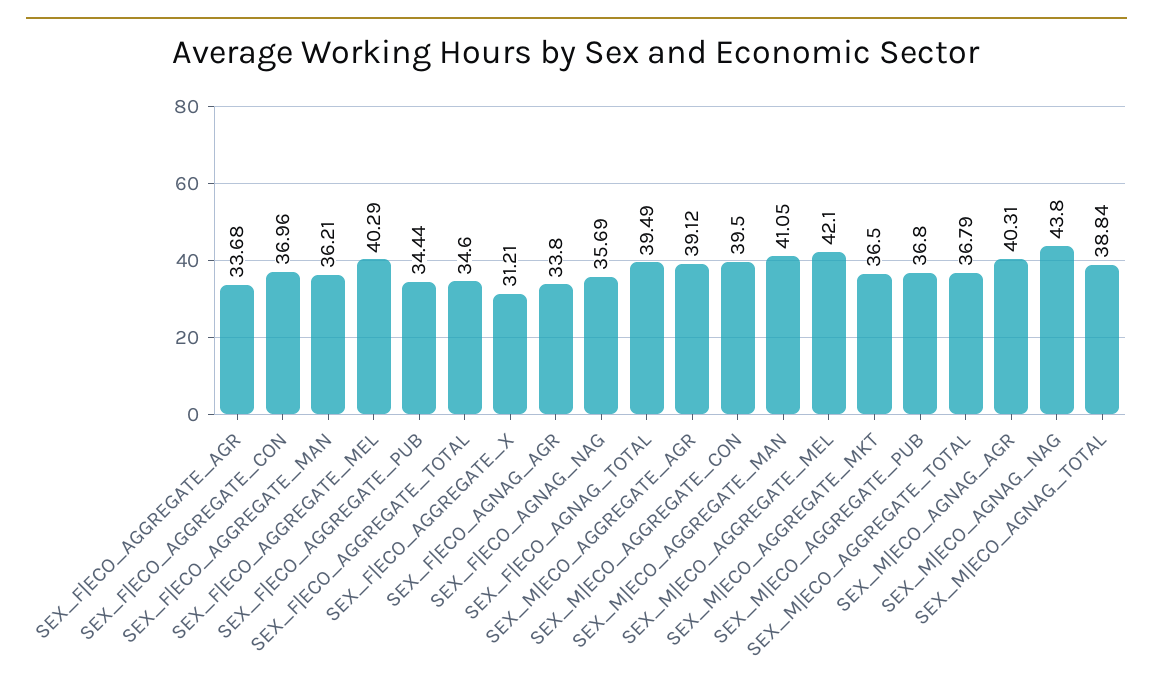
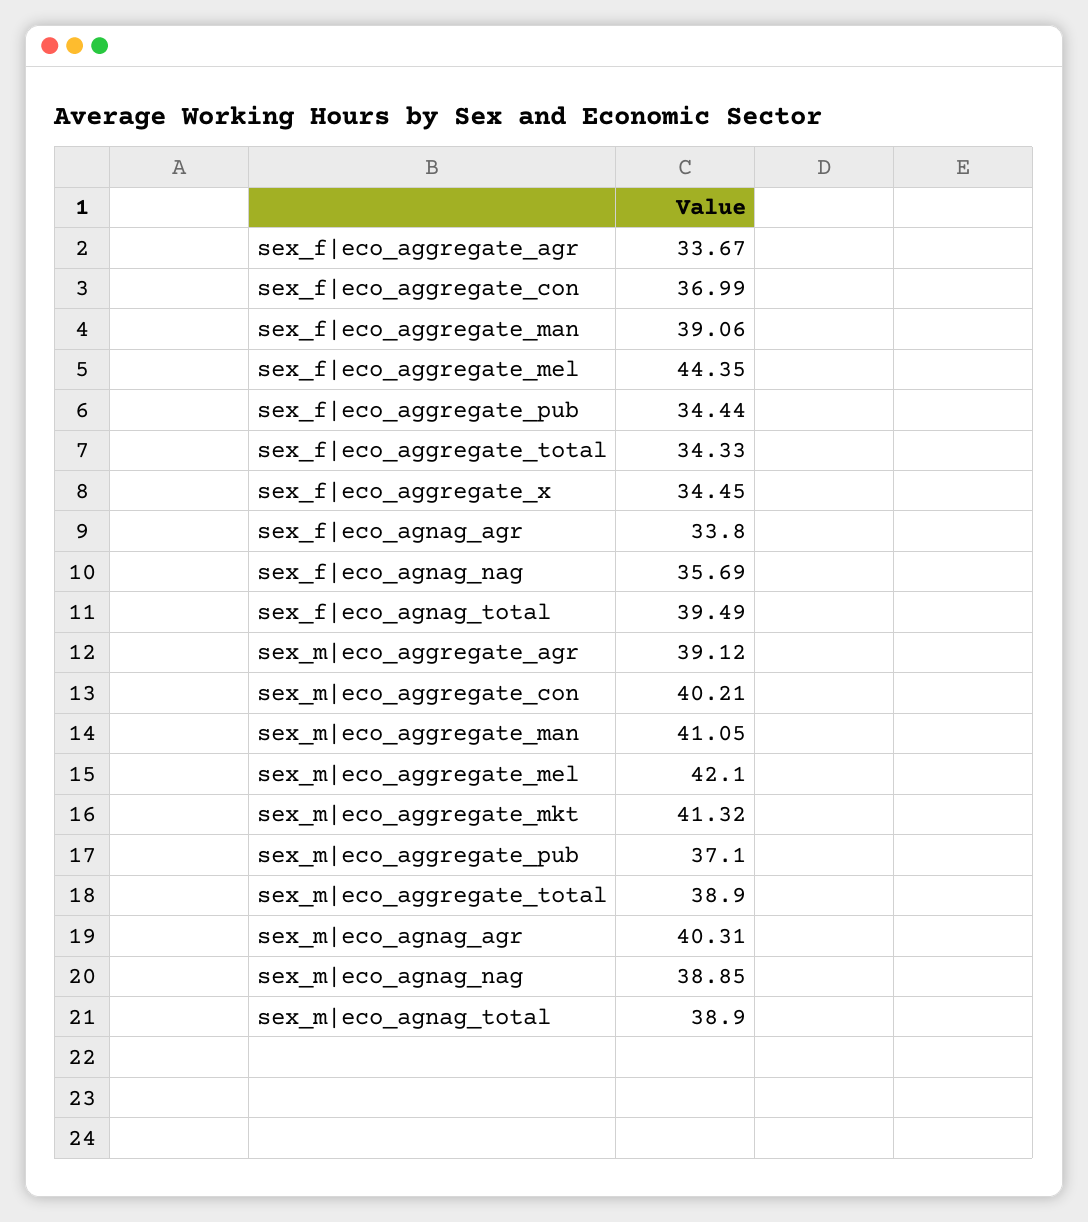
  {
-   "SEX_F|ECO_AGGREGATE_AGR": 33.68,
+   "SEX_F|ECO_AGGREGATE_AGR": 33.67,
-   "SEX_F|ECO_AGGREGATE_CON": 36.96,
+   "SEX_F|ECO_AGGREGATE_CON": 36.99,
-   "SEX_F|ECO_AGGREGATE_MAN": 36.21,
+   "SEX_F|ECO_AGGREGATE_MAN": 39.06,
-   "SEX_F|ECO_AGGREGATE_MEL": 40.29,
+   "SEX_F|ECO_AGGREGATE_MEL": 44.35,
    "SEX_F|ECO_AGGREGATE_PUB": 34.44,
-   "SEX_F|ECO_AGGREGATE_TOTAL": 34.6,
+   "SEX_F|ECO_AGGREGATE_TOTAL": 34.33,
-   "SEX_F|ECO_AGGREGATE_X": 31.21,
+   "SEX_F|ECO_AGGREGATE_X": 34.45,
    "SEX_F|ECO_AGNAG_AGR": 33.8,
    "SEX_F|ECO_AGNAG_NAG": 35.69,
    "SEX_F|ECO_AGNAG_TOTAL": 39.49,
    "SEX_M|ECO_AGGREGATE_AGR": 39.12,
-   "SEX_M|ECO_AGGREGATE_CON": 39.5,
+   "SEX_M|ECO_AGGREGATE_CON": 40.21,
    "SEX_M|ECO_AGGREGATE_MAN": 41.05,
    "SEX_M|ECO_AGGREGATE_MEL": 42.1,
-   "SEX_M|ECO_AGGREGATE_MKT": 36.5,
+   "SEX_M|ECO_AGGREGATE_MKT": 41.32,
-   "SEX_M|ECO_AGGREGATE_PUB": 36.8,
+   "SEX_M|ECO_AGGREGATE_PUB": 37.1,
-   "SEX_M|ECO_AGGREGATE_TOTAL": 36.79,
+   "SEX_M|ECO_AGGREGATE_TOTAL": 38.9,
    "SEX_M|ECO_AGNAG_AGR": 40.31,
-   "SEX_M|ECO_AGNAG_NAG": 43.8,
+   "SEX_M|ECO_AGNAG_NAG": 38.85,
-   "SEX_M|ECO_AGNAG_TOTAL": 38.84
+   "SEX_M|ECO_AGNAG_TOTAL": 38.9
  }

